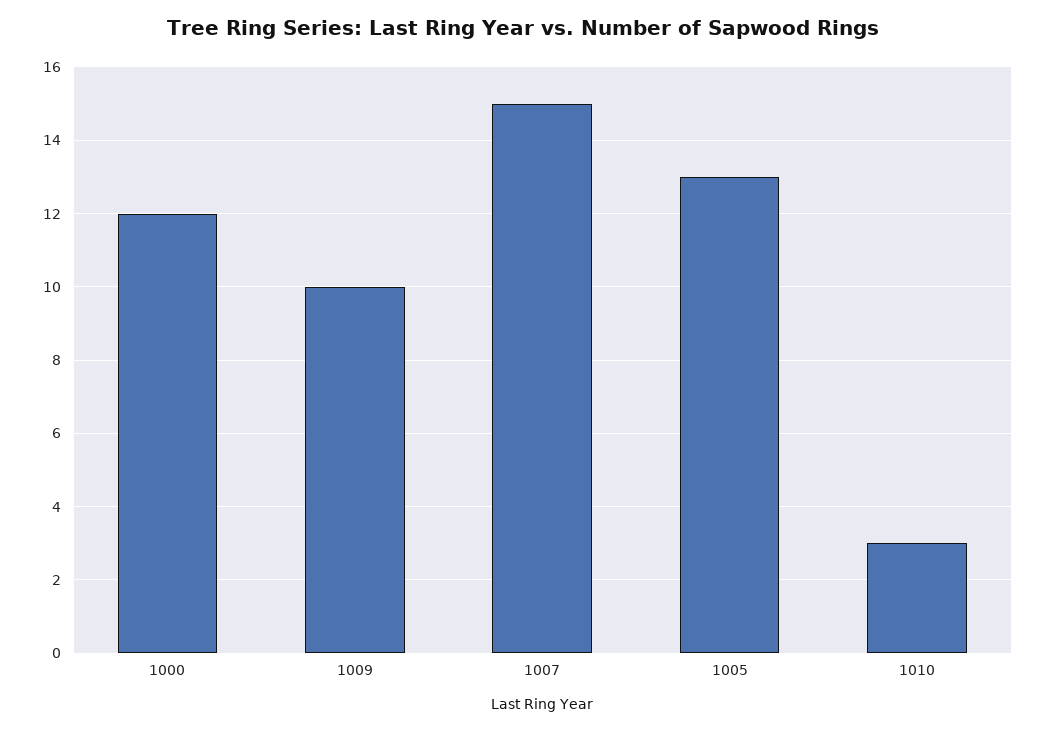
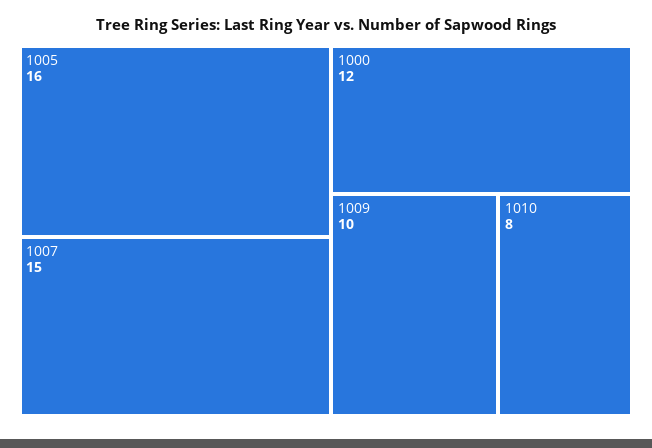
  {
    "1000": 12,
    "1009": 10,
    "1007": 15,
-   "1005": 13,
+   "1005": 16,
-   "1010": 3
+   "1010": 8
  }

